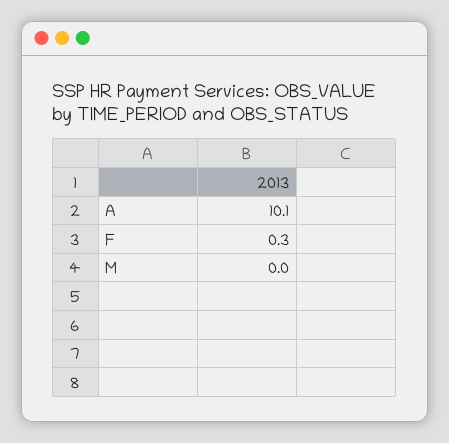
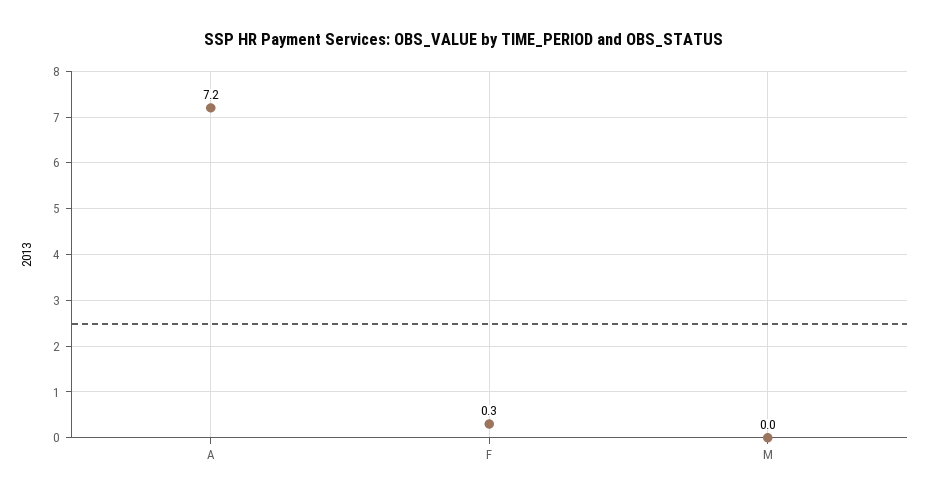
  {
-   "A": 10.1,
+   "A": 7.2,
    "F": 0.3,
    "M": 0
  }

